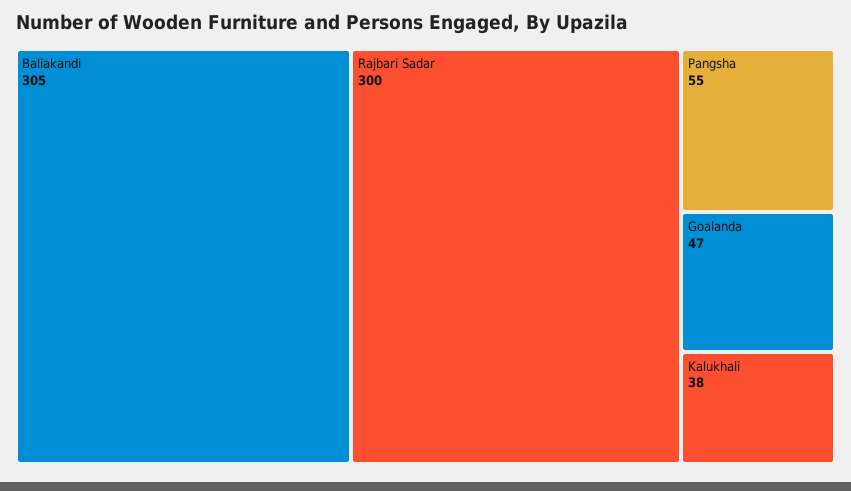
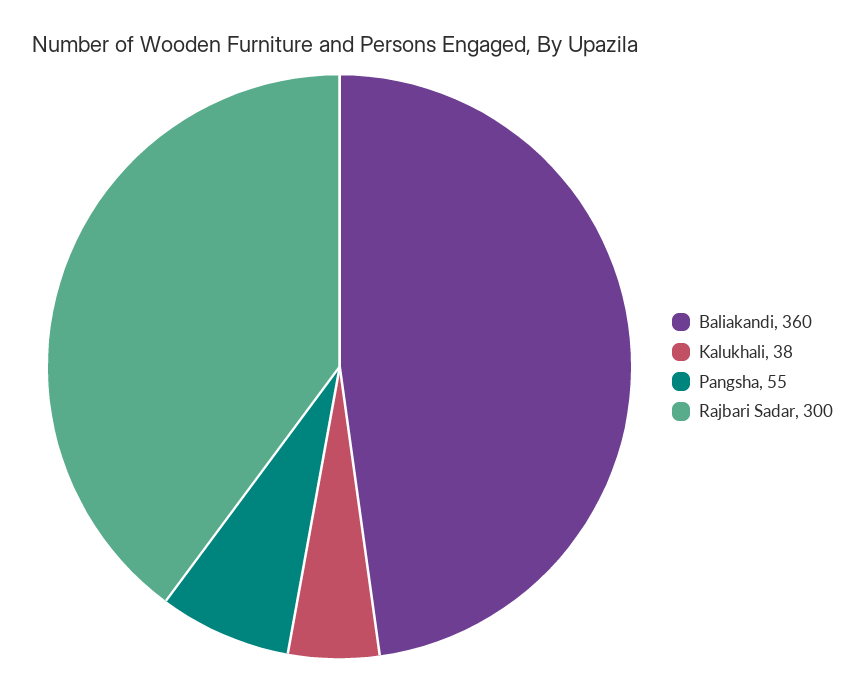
  {
-   "Baliakandi": 305,
+   "Baliakandi": 360,
    "Rajbari Sadar": 300,
    "Pangsha": 55,
-   "Goalanda": 47,
    "Kalukhali": 38
  }

